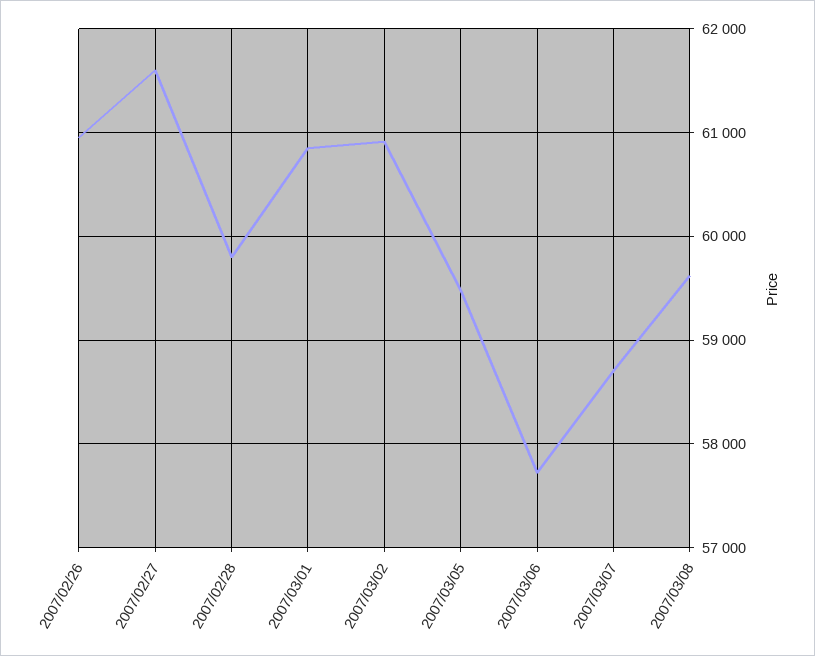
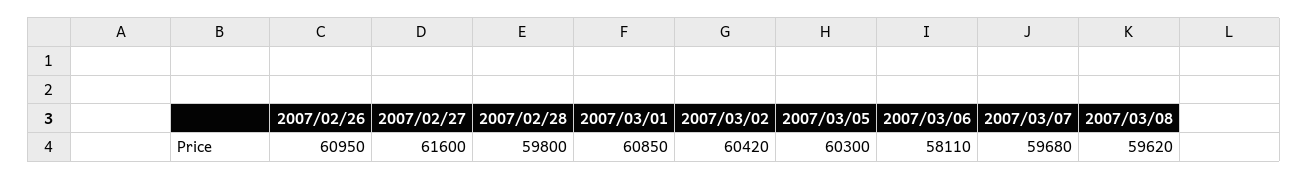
  {
    "2007/02/26": 60950,
    "2007/02/27": 61600,
    "2007/02/28": 59800,
    "2007/03/01": 60850,
-   "2007/03/02": 60900,
+   "2007/03/02": 60420,
-   "2007/03/05": 59500,
+   "2007/03/05": 60300,
-   "2007/03/06": 57700,
+   "2007/03/06": 58110,
-   "2007/03/07": 58700,
+   "2007/03/07": 59680,
    "2007/03/08": 59620
  }

